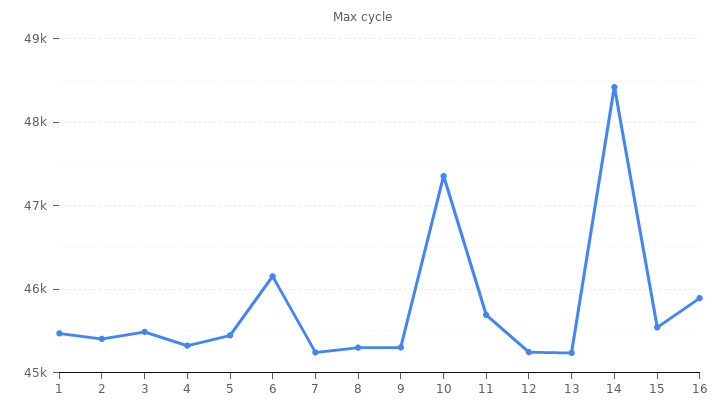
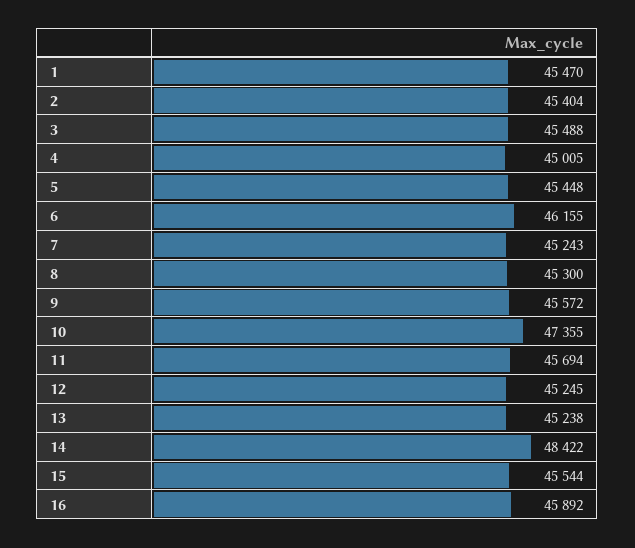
  {
    "1": 45470,
    "2": 45404,
    "3": 45488,
-   "4": 45300,
+   "4": 45005,
    "5": 45448,
    "6": 46155,
    "7": 45243,
    "8": 45300,
-   "9": 45300,
+   "9": 45572,
    "10": 47355,
    "11": 45694,
    "12": 45245,
    "13": 45238,
    "14": 48422,
    "15": 45544,
    "16": 45892
  }

